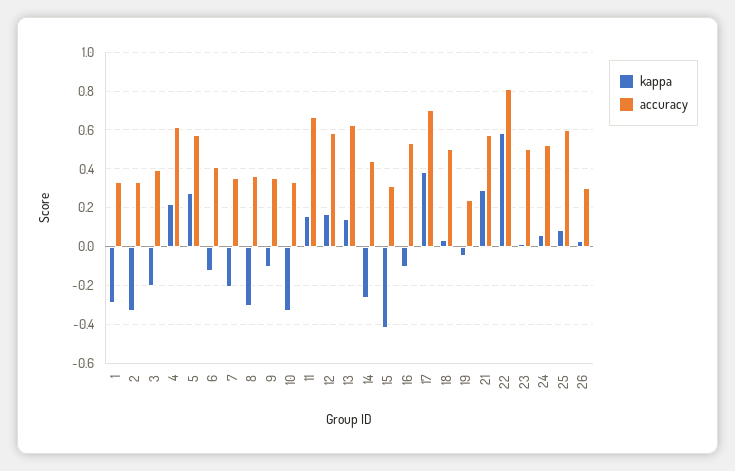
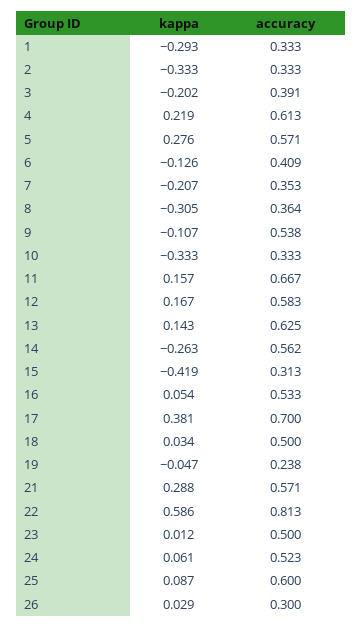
  {
    "kappa": {
      "1": -0.293,
      "2": -0.333,
      "3": -0.202,
      "4": 0.219,
      "5": 0.276,
      "6": -0.126,
      "7": -0.207,
      "8": -0.305,
      "9": -0.107,
      "10": -0.333,
      "11": 0.157,
      "12": 0.167,
      "13": 0.143,
      "14": -0.263,
      "15": -0.419,
-     "16": -0.1,
+     "16": 0.054,
      "17": 0.381,
      "18": 0.034,
      "19": -0.047,
      "21": 0.288,
      "22": 0.586,
      "23": 0.012,
      "24": 0.061,
      "25": 0.087,
      "26": 0.029
    },
    "accuracy": {
      "1": 0.333,
      "2": 0.333,
      "3": 0.391,
      "4": 0.613,
      "5": 0.571,
      "6": 0.409,
      "7": 0.353,
      "8": 0.364,
-     "9": 0.35,
+     "9": 0.538,
      "10": 0.333,
      "11": 0.667,
      "12": 0.583,
      "13": 0.625,
-     "14": 0.45,
+     "14": 0.562,
      "15": 0.313,
      "16": 0.533,
      "17": 0.7,
      "18": 0.5,
      "19": 0.238,
      "21": 0.571,
      "22": 0.813,
      "23": 0.5,
      "24": 0.523,
      "25": 0.6,
      "26": 0.3
    }
  }

